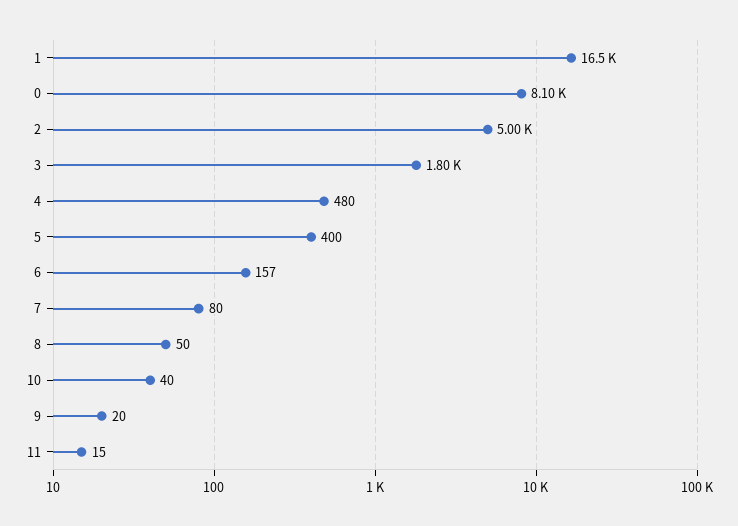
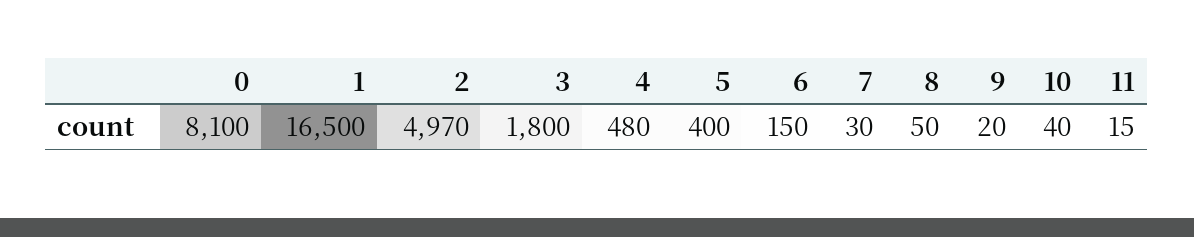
  {
    "1": 16500,
    "0": 8100,
-   "2": 5000,
+   "2": 4970,
    "3": 1800,
    "4": 480,
    "5": 400,
-   "6": 157,
+   "6": 150,
-   "7": 80,
+   "7": 30,
    "8": 50,
    "10": 40,
    "9": 20,
    "11": 15
  }

